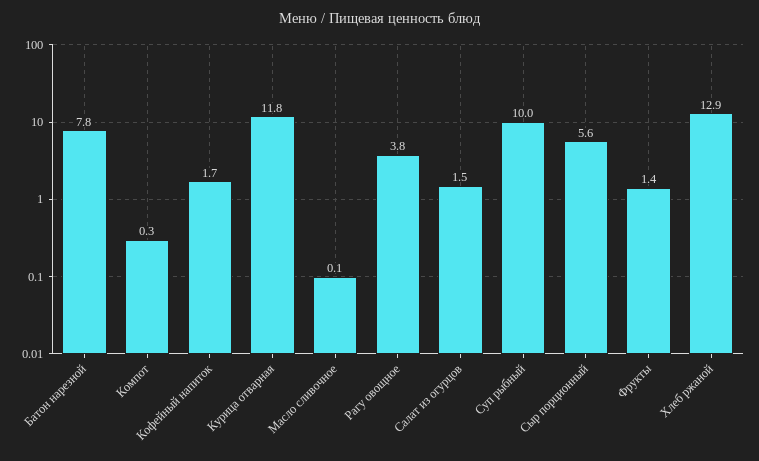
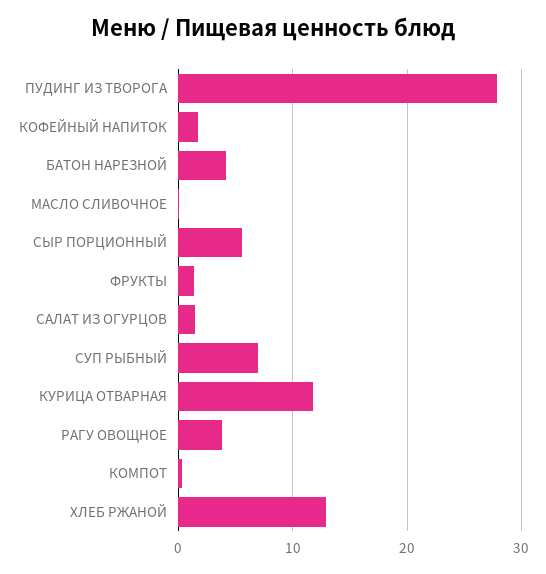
  {
-   "Батон нарезной": 7.8,
+   "Батон нарезной": 4,
    "Компот": 0.3,
    "Кофейный напиток": 1.7,
    "Курица отварная": 11.8,
    "Масло сливочное": 0.1,
    "Рагу овощное": 3.8,
    "Салат из огурцов": 1.5,
-   "Суп рыбный": 10,
+   "Суп рыбный": 7,
    "Сыр порционный": 5.6,
    "Фрукты": 1.4,
-   "Хлеб ржаной": 12.9
+   "Хлеб ржаной": 12.9,
+   "ПУДИНГ ИЗ ТВОРОГА": 28
  }

